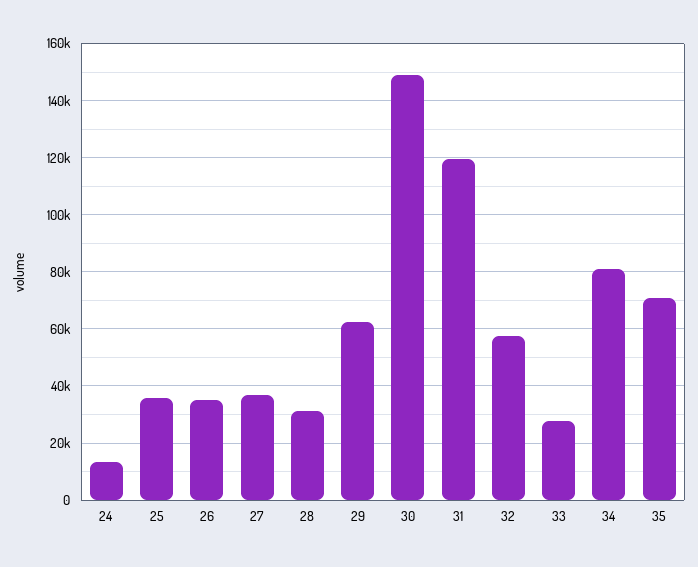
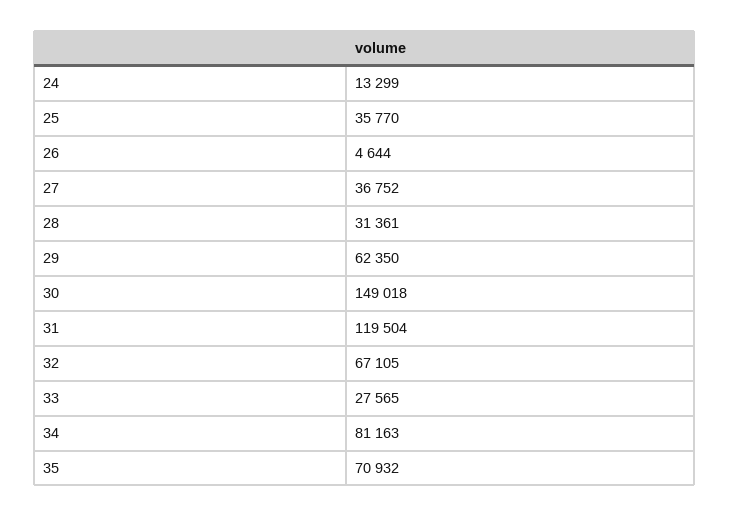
  {
    "24": 13299,
    "25": 35770,
-   "26": 35000,
+   "26": 4644,
    "27": 36752,
    "28": 31361,
    "29": 62350,
    "30": 149018,
    "31": 119504,
-   "32": 57500,
+   "32": 67105,
    "33": 27565,
    "34": 81163,
    "35": 70932
  }

